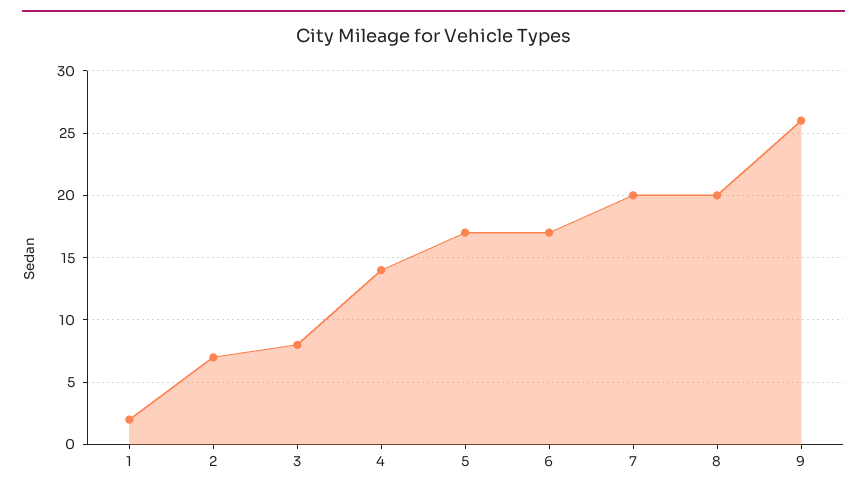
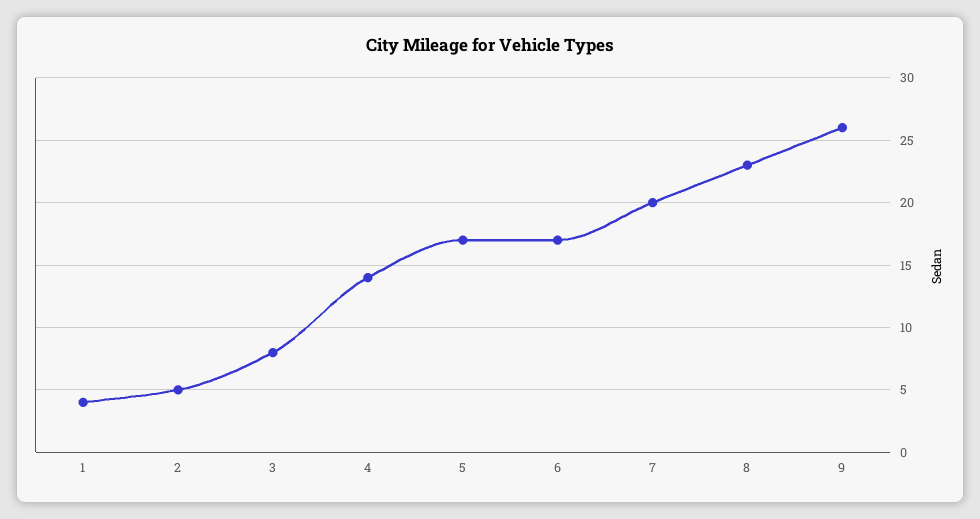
  {
-   "1": 2,
+   "1": 4,
-   "2": 7,
+   "2": 5,
    "3": 8,
    "4": 14,
    "5": 17,
    "6": 17,
    "7": 20,
-   "8": 20,
+   "8": 23,
    "9": 26
  }

